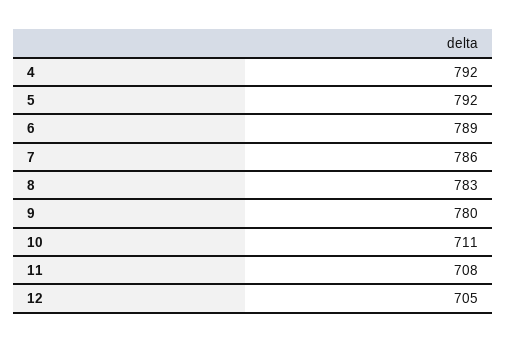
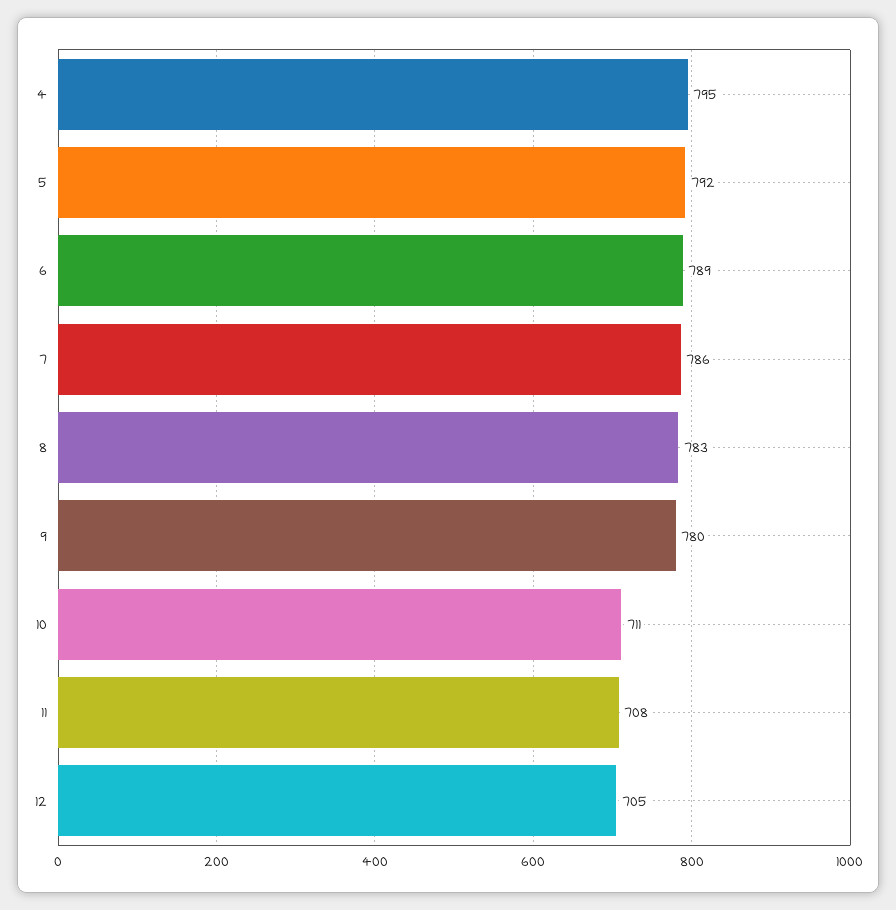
  {
-   "4": 792,
+   "4": 795,
    "5": 792,
    "6": 789,
    "7": 786,
    "8": 783,
    "9": 780,
    "10": 711,
    "11": 708,
    "12": 705
  }

